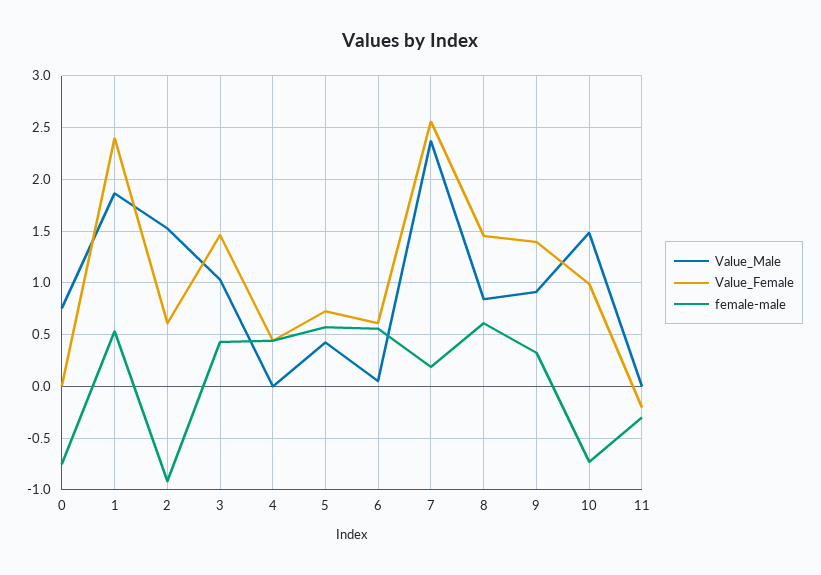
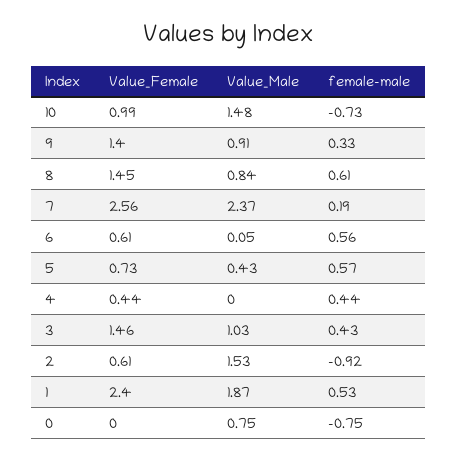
  {
    "Value_Male": {
      "0": 0.75,
      "1": 1.87,
      "2": 1.53,
      "3": 1.03,
      "4": 0,
      "5": 0.43,
      "6": 0.05,
      "7": 2.37,
      "8": 0.84,
      "9": 0.91,
-     "10": 1.48,
+     "10": 1.48
-     "11": 0
    },
    "Value_Female": {
      "0": 0,
      "1": 2.4,
      "2": 0.61,
      "3": 1.46,
      "4": 0.44,
      "5": 0.73,
      "6": 0.61,
      "7": 2.56,
      "8": 1.45,
      "9": 1.4,
-     "10": 0.99,
+     "10": 0.99
-     "11": -0.2
    },
    "female-male": {
      "0": -0.75,
      "1": 0.53,
      "2": -0.92,
      "3": 0.43,
      "4": 0.44,
      "5": 0.57,
      "6": 0.56,
      "7": 0.19,
      "8": 0.61,
      "9": 0.33,
-     "10": -0.73,
+     "10": -0.73
-     "11": -0.3
    }
  }

